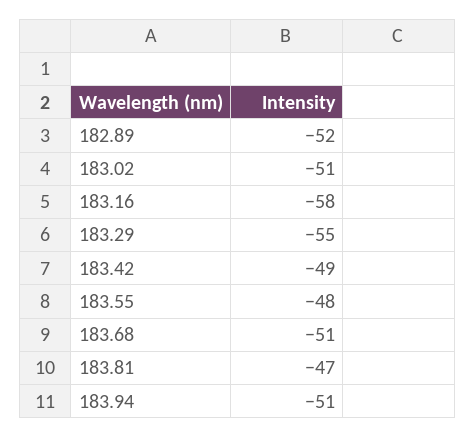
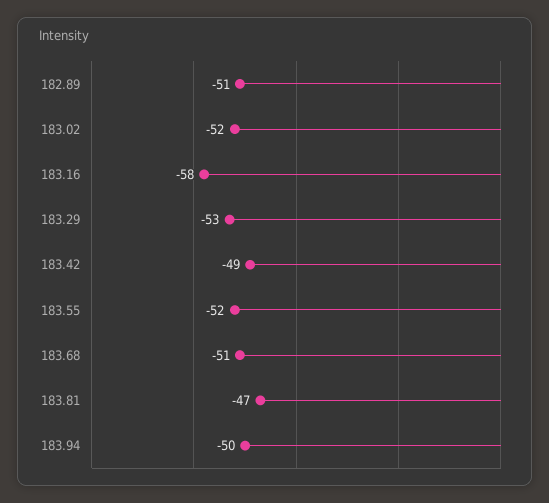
  {
-   "182.89": -52,
+   "182.89": -51,
-   "183.02": -51,
+   "183.02": -52,
    "183.16": -58,
-   "183.29": -55,
+   "183.29": -53,
    "183.42": -49,
-   "183.55": -48,
+   "183.55": -52,
    "183.68": -51,
    "183.81": -47,
-   "183.94": -51
+   "183.94": -50
  }

